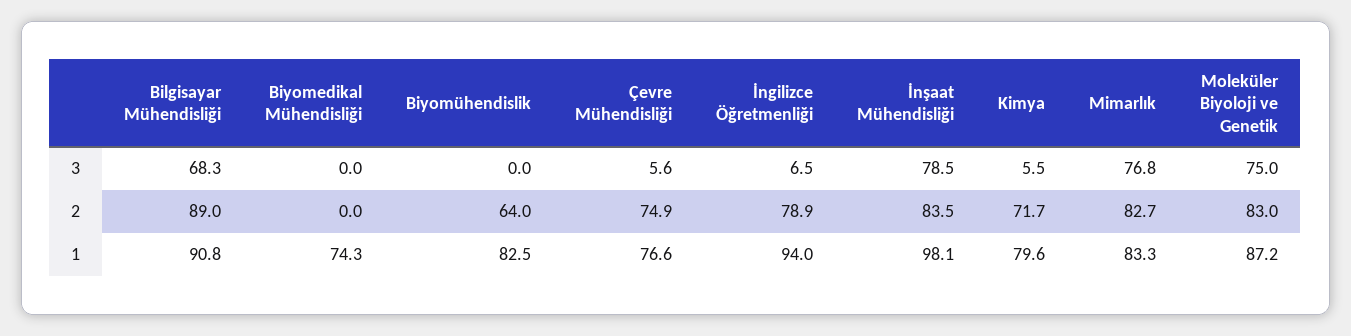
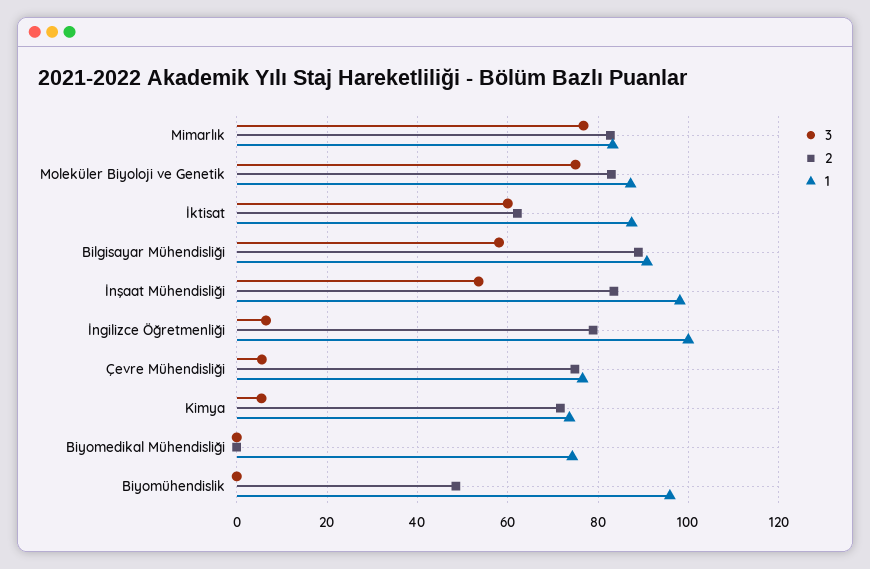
  {
    "3": {
-     "Bilgisayar Mühendisliği": 68.3,
+     "Bilgisayar Mühendisliği": 58,
      "Biyomedikal Mühendisliği": 0,
      "Biyomühendislik": 0,
      "Çevre Mühendisliği": 5.6,
      "İngilizce Öğretmenliği": 6.5,
-     "İnşaat Mühendisliği": 78.5,
+     "İnşaat Mühendisliği": 54,
      "Kimya": 5.5,
      "Mimarlık": 76.8,
-     "Moleküler Biyoloji ve Genetik": 75
+     "Moleküler Biyoloji ve Genetik": 75,
+     "İktisat": 60
    },
    "2": {
      "Bilgisayar Mühendisliği": 89,
      "Biyomedikal Mühendisliği": 0,
-     "Biyomühendislik": 64,
+     "Biyomühendislik": 48,
      "Çevre Mühendisliği": 74.9,
      "İngilizce Öğretmenliği": 78.9,
      "İnşaat Mühendisliği": 83.5,
      "Kimya": 71.7,
      "Mimarlık": 82.7,
-     "Moleküler Biyoloji ve Genetik": 83
+     "Moleküler Biyoloji ve Genetik": 83,
+     "İktisat": 62
    },
    "1": {
      "Bilgisayar Mühendisliği": 90.8,
      "Biyomedikal Mühendisliği": 74.3,
-     "Biyomühendislik": 82.5,
+     "Biyomühendislik": 96,
      "Çevre Mühendisliği": 76.6,
-     "İngilizce Öğretmenliği": 94,
+     "İngilizce Öğretmenliği": 100,
      "İnşaat Mühendisliği": 98.1,
-     "Kimya": 79.6,
+     "Kimya": 74,
      "Mimarlık": 83.3,
-     "Moleküler Biyoloji ve Genetik": 87.2
+     "Moleküler Biyoloji ve Genetik": 87.2,
+     "İktisat": 88
    }
  }

